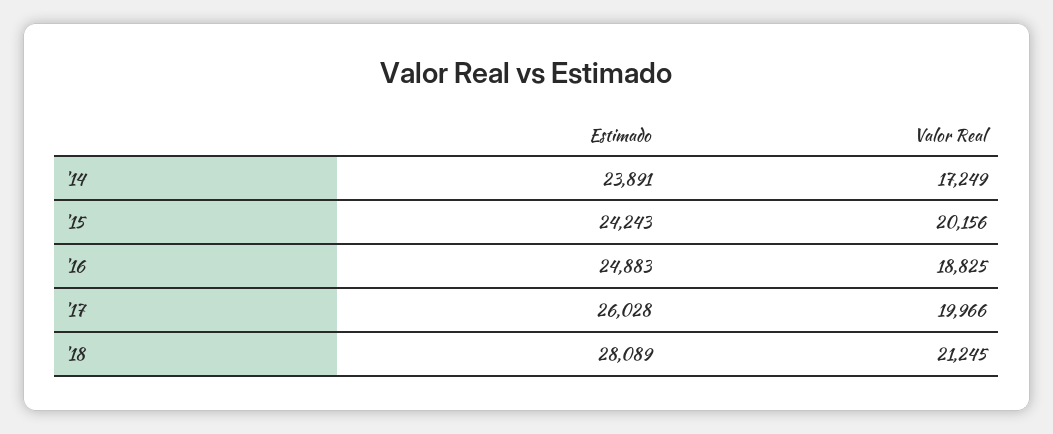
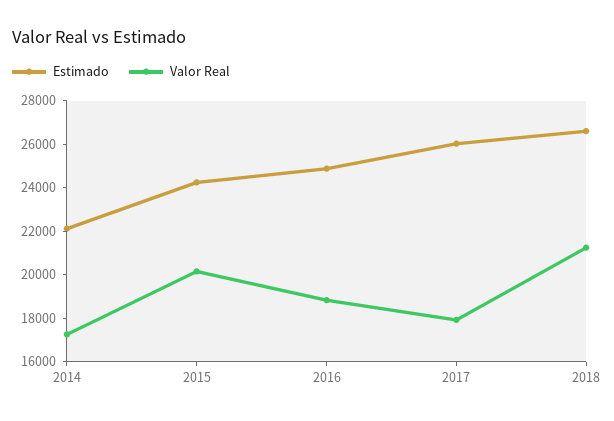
  {
    "Estimado": {
-     "'14": 23891,
+     "'14": 22000,
      "'15": 24243,
      "'16": 24883,
      "'17": 26028,
-     "'18": 28089
+     "'18": 26500
    },
    "Valor Real": {
      "'14": 17249,
      "'15": 20156,
      "'16": 18825,
-     "'17": 19966,
+     "'17": 18000,
      "'18": 21245
    }
  }

